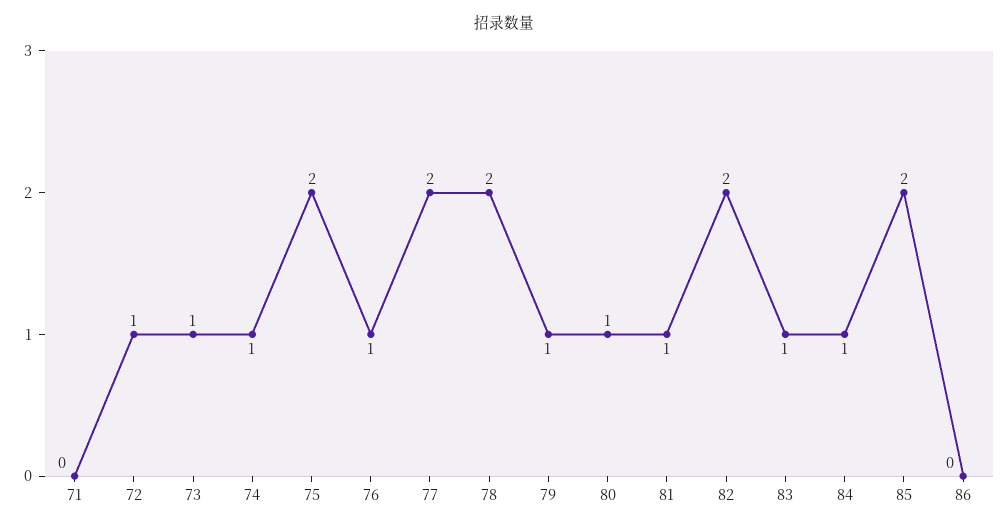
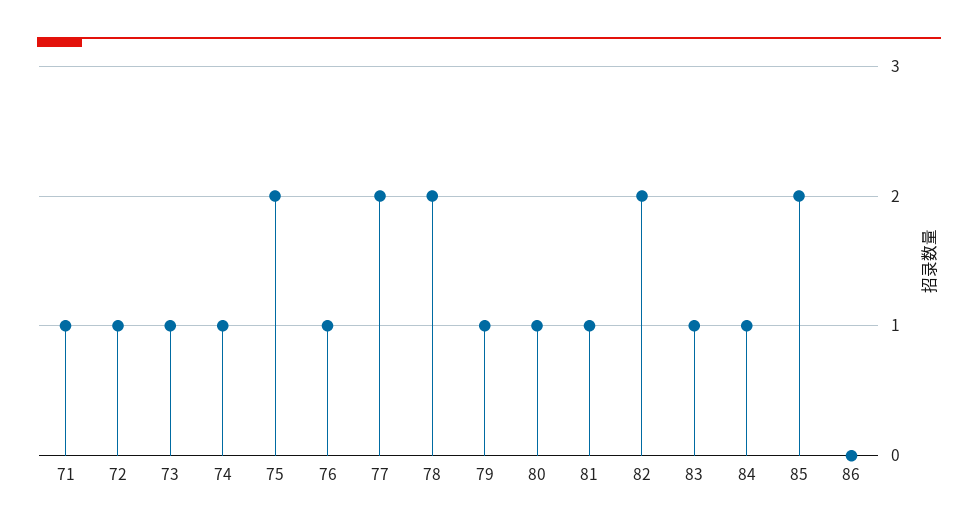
  {
-   "71": 0,
+   "71": 1,
    "72": 1,
    "73": 1,
    "74": 1,
    "75": 2,
    "76": 1,
    "77": 2,
    "78": 2,
    "79": 1,
    "80": 1,
    "81": 1,
    "82": 2,
    "83": 1,
    "84": 1,
    "85": 2,
    "86": 0
  }

